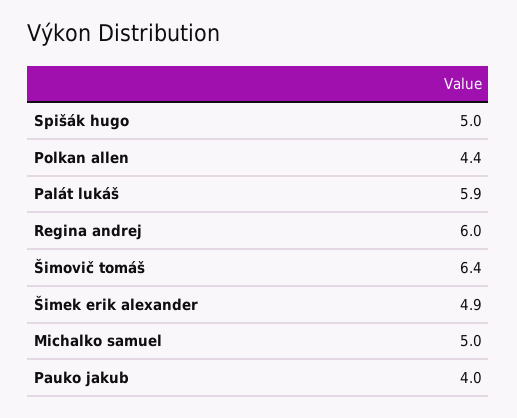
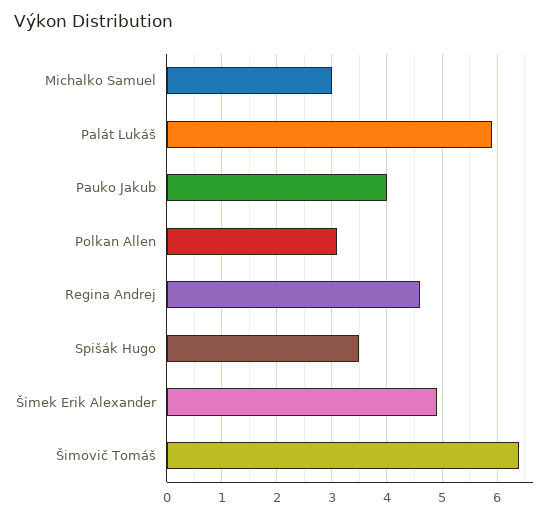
  {
-   "Spišák hugo": 5,
+   "Spišák hugo": 3.5,
-   "Polkan allen": 4.4,
+   "Polkan allen": 3,
    "Palát lukáš": 5.9,
-   "Regina andrej": 6,
+   "Regina andrej": 4.5,
    "Šimovič tomáš": 6.4,
    "Šimek erik alexander": 4.9,
-   "Michalko samuel": 5,
+   "Michalko samuel": 3,
    "Pauko jakub": 4
  }

